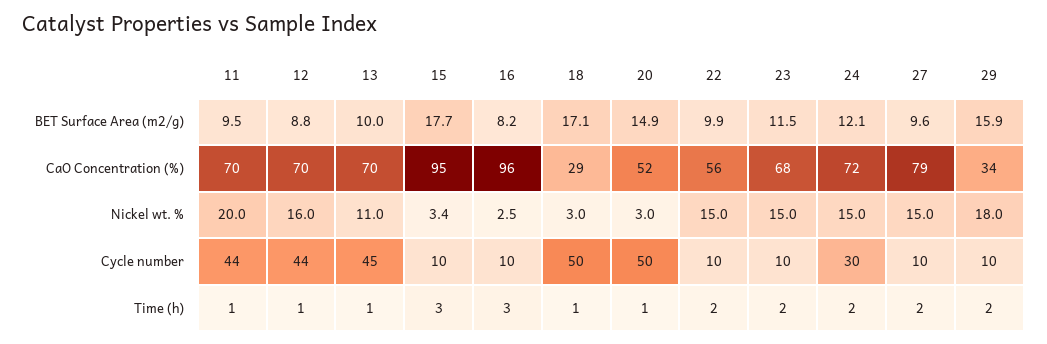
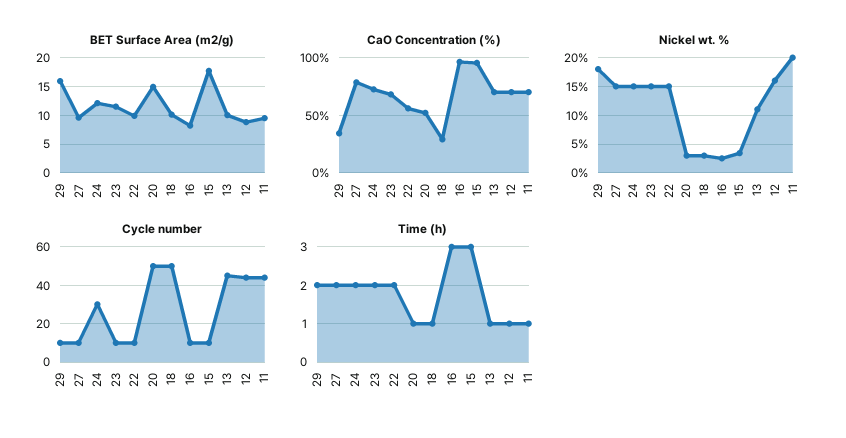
  {
    "BET Surface Area (m2/g)": {
      "11": 9.5,
      "12": 8.8,
      "13": 10,
      "15": 17.7,
      "16": 8.2,
-     "18": 17.1,
+     "18": 10,
      "20": 14.9,
      "22": 9.9,
      "23": 11.5,
      "24": 12.1,
      "27": 9.6,
      "29": 15.9
    },
    "CaO Concentration (%)": {
      "11": 70,
      "12": 70,
      "13": 70,
      "15": 95,
      "16": 96,
      "18": 29,
      "20": 52,
      "22": 56,
      "23": 68,
      "24": 72,
      "27": 79,
      "29": 34
    },
    "Nickel wt. %": {
      "11": 20,
      "12": 16,
      "13": 11,
      "15": 3.4,
      "16": 2.5,
      "18": 3,
      "20": 3,
      "22": 15,
      "23": 15,
      "24": 15,
      "27": 15,
      "29": 18
    },
    "Cycle number": {
      "11": 44,
      "12": 44,
      "13": 45,
      "15": 10,
      "16": 10,
      "18": 50,
      "20": 50,
      "22": 10,
      "23": 10,
      "24": 30,
      "27": 10,
      "29": 10
    },
    "Time (h)": {
      "11": 1,
      "12": 1,
      "13": 1,
      "15": 3,
      "16": 3,
      "18": 1,
      "20": 1,
      "22": 2,
      "23": 2,
      "24": 2,
      "27": 2,
      "29": 2
    }
  }

